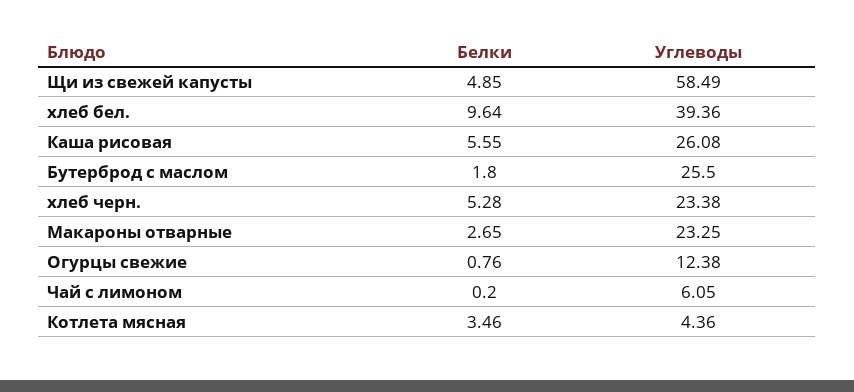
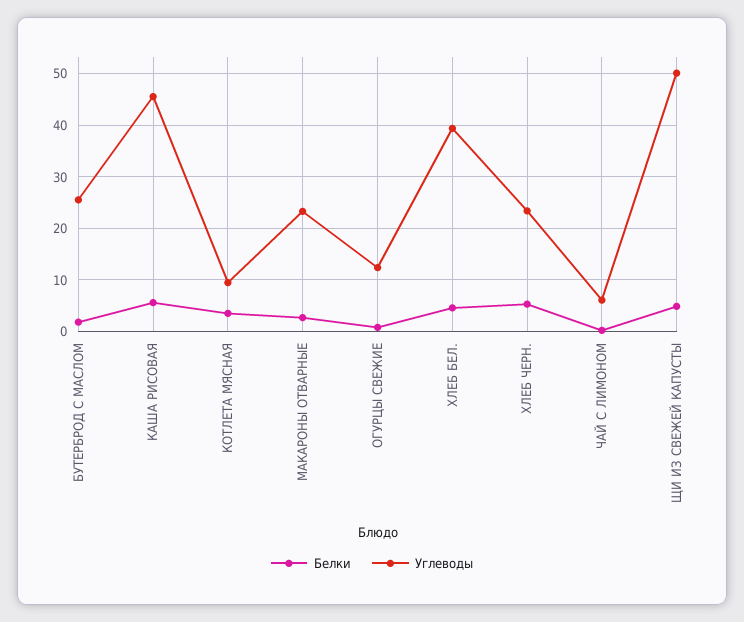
  {
    "Белки": {
      "Щи из свежей капусты": 4.85,
-     "хлеб бел.": 9.64,
+     "хлеб бел.": 4,
      "Каша рисовая": 5.55,
      "Бутерброд с маслом": 1.8,
      "хлеб черн.": 5.28,
      "Макароны отварные": 2.65,
      "Огурцы свежие": 0.76,
      "Чай с лимоном": 0.2,
      "Котлета мясная": 3.46
    },
    "Углеводы": {
-     "Щи из свежей капусты": 58.49,
+     "Щи из свежей капусты": 50,
      "хлеб бел.": 39.36,
-     "Каша рисовая": 26.08,
+     "Каша рисовая": 46,
      "Бутерброд с маслом": 25.5,
      "хлеб черн.": 23.38,
      "Макароны отварные": 23.25,
      "Огурцы свежие": 12.38,
      "Чай с лимоном": 6.05,
-     "Котлета мясная": 4.36
+     "Котлета мясная": 10
    }
  }

